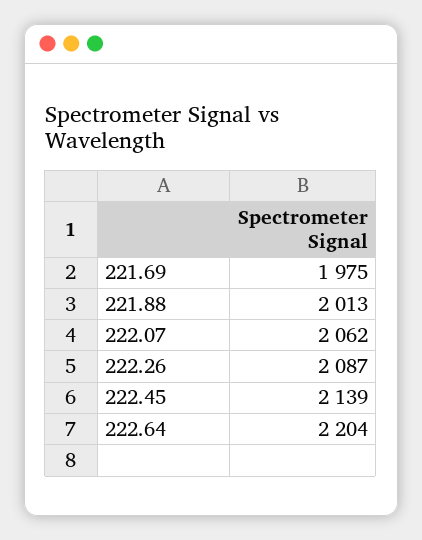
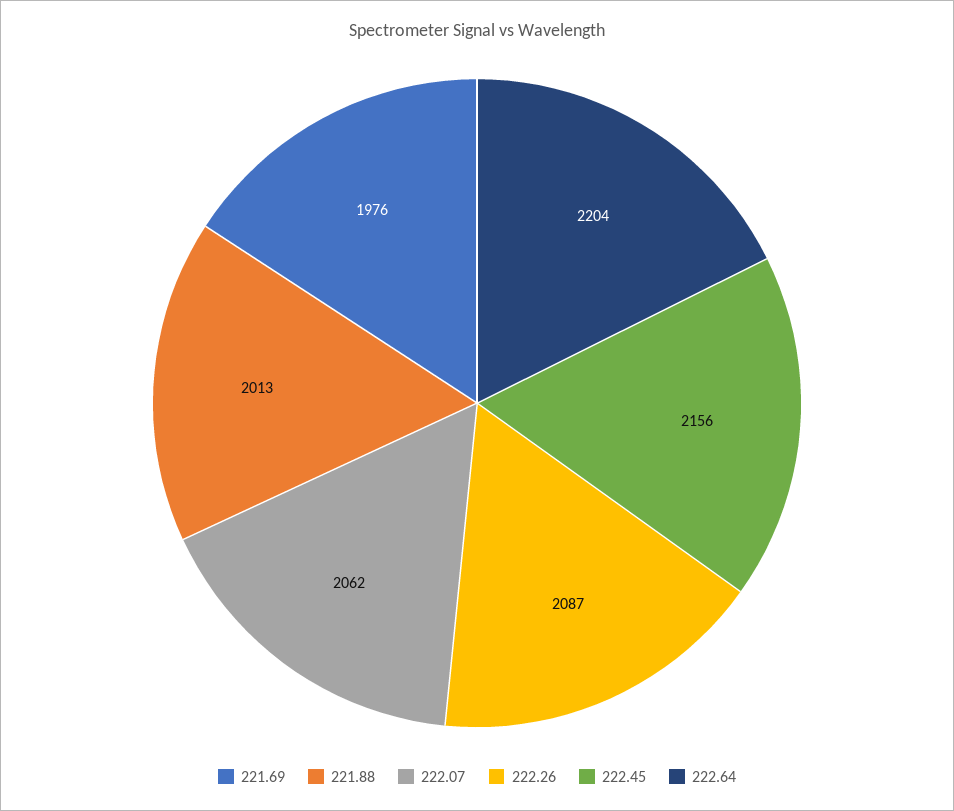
  {
-   "221.69": 1975,
+   "221.69": 1976,
    "221.88": 2013,
    "222.07": 2062,
    "222.26": 2087,
-   "222.45": 2139,
+   "222.45": 2156,
    "222.64": 2204
  }

